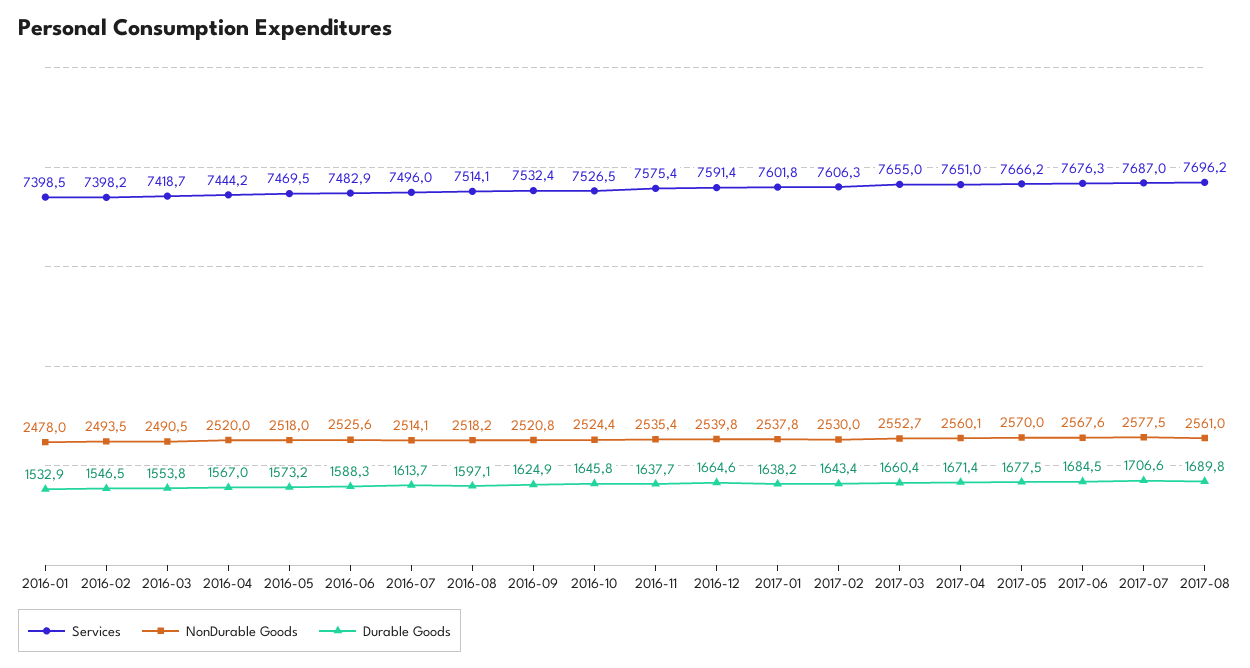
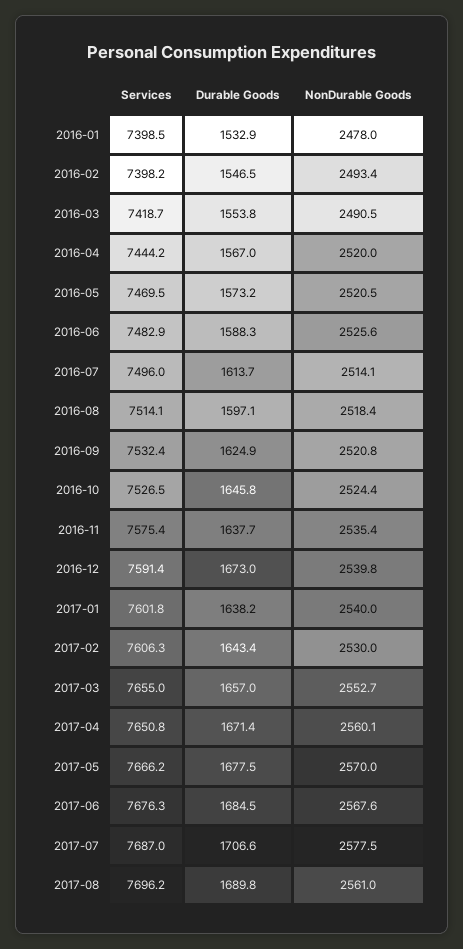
  {
    "Services": {
      "2016-01": 7398.5,
      "2016-02": 7398.2,
      "2016-03": 7418.7,
      "2016-04": 7444.2,
      "2016-05": 7469.5,
      "2016-06": 7482.9,
      "2016-07": 7496,
      "2016-08": 7514.1,
      "2016-09": 7532.4,
      "2016-10": 7526.5,
      "2016-11": 7575.4,
      "2016-12": 7591.4,
      "2017-01": 7601.8,
      "2017-02": 7606.3,
      "2017-03": 7655,
-     "2017-04": 7651,
+     "2017-04": 7650.8,
      "2017-05": 7666.2,
      "2017-06": 7676.3,
      "2017-07": 7687,
      "2017-08": 7696.2
    },
    "NonDurable Goods": {
      "2016-01": 2478,
-     "2016-02": 2493.5,
+     "2016-02": 2493.4,
      "2016-03": 2490.5,
      "2016-04": 2520,
-     "2016-05": 2518,
+     "2016-05": 2520.5,
      "2016-06": 2525.6,
      "2016-07": 2514.1,
-     "2016-08": 2518.2,
+     "2016-08": 2518.4,
      "2016-09": 2520.8,
      "2016-10": 2524.4,
      "2016-11": 2535.4,
      "2016-12": 2539.8,
-     "2017-01": 2537.8,
+     "2017-01": 2540,
      "2017-02": 2530,
      "2017-03": 2552.7,
      "2017-04": 2560.1,
      "2017-05": 2570,
      "2017-06": 2567.6,
      "2017-07": 2577.5,
      "2017-08": 2561
    },
    "Durable Goods": {
      "2016-01": 1532.9,
      "2016-02": 1546.5,
      "2016-03": 1553.8,
      "2016-04": 1567,
      "2016-05": 1573.2,
      "2016-06": 1588.3,
      "2016-07": 1613.7,
      "2016-08": 1597.1,
      "2016-09": 1624.9,
      "2016-10": 1645.8,
      "2016-11": 1637.7,
-     "2016-12": 1664.6,
+     "2016-12": 1673,
      "2017-01": 1638.2,
      "2017-02": 1643.4,
-     "2017-03": 1660.4,
+     "2017-03": 1657,
      "2017-04": 1671.4,
      "2017-05": 1677.5,
      "2017-06": 1684.5,
      "2017-07": 1706.6,
      "2017-08": 1689.8
    }
  }

